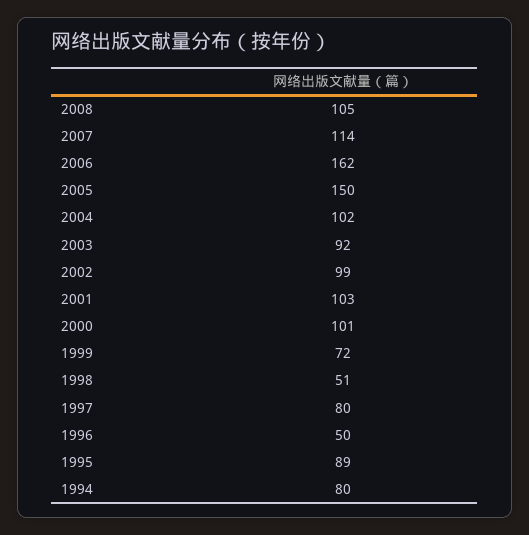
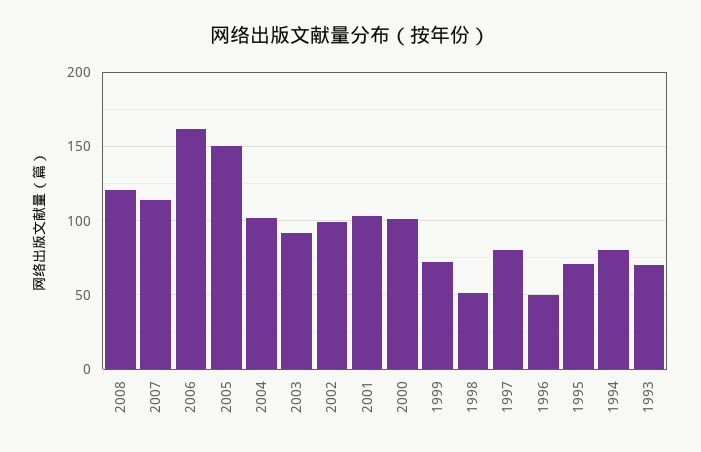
  {
-   "2008": 105,
+   "2008": 120,
    "2007": 114,
    "2006": 162,
    "2005": 150,
    "2004": 102,
    "2003": 92,
    "2002": 99,
    "2001": 103,
    "2000": 101,
    "1999": 72,
    "1998": 51,
    "1997": 80,
    "1996": 50,
-   "1995": 89,
+   "1995": 70,
-   "1994": 80
+   "1994": 80,
+   "1993": 70
  }

